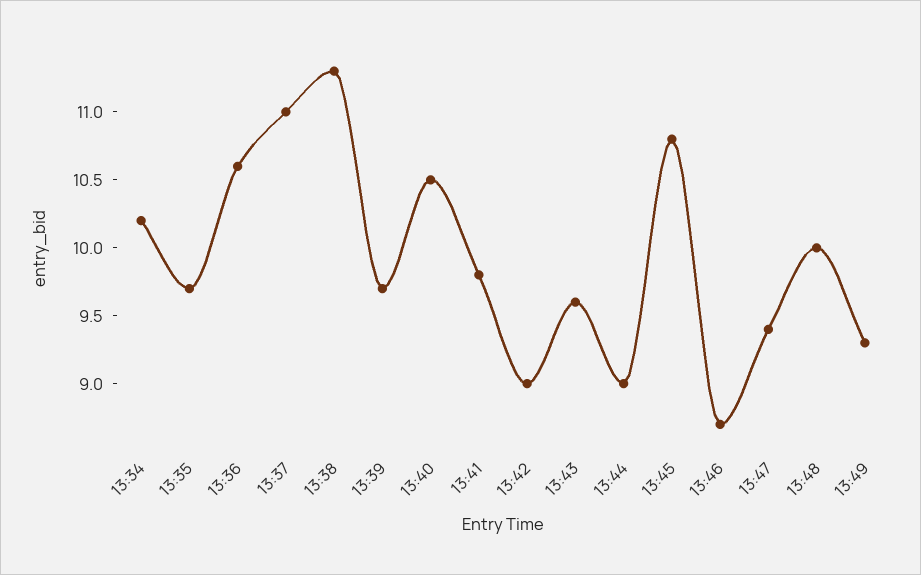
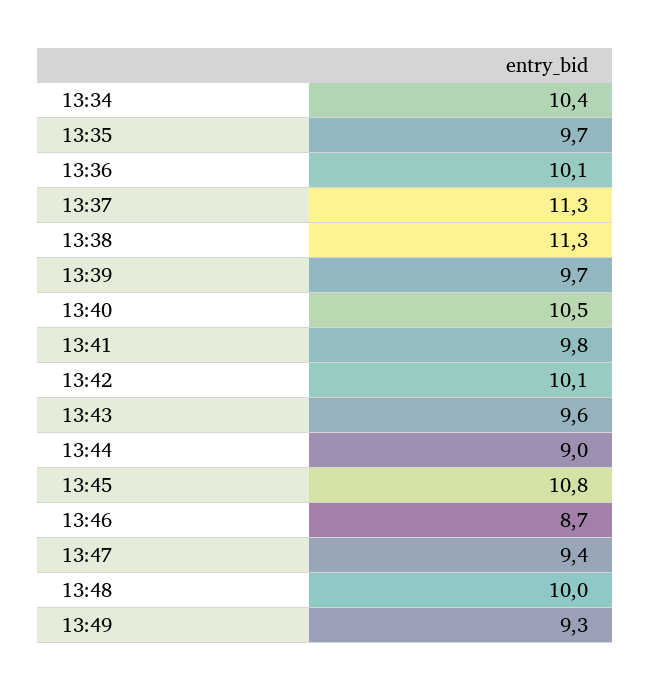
  {
-   "13:34": 10.2,
+   "13:34": 10.4,
    "13:35": 9.7,
-   "13:36": 10.6,
+   "13:36": 10.1,
-   "13:37": 11,
+   "13:37": 11.3,
    "13:38": 11.3,
    "13:39": 9.7,
    "13:40": 10.5,
    "13:41": 9.8,
-   "13:42": 9,
+   "13:42": 10.1,
    "13:43": 9.6,
    "13:44": 9,
    "13:45": 10.8,
    "13:46": 8.7,
    "13:47": 9.4,
    "13:48": 10,
    "13:49": 9.3
  }

